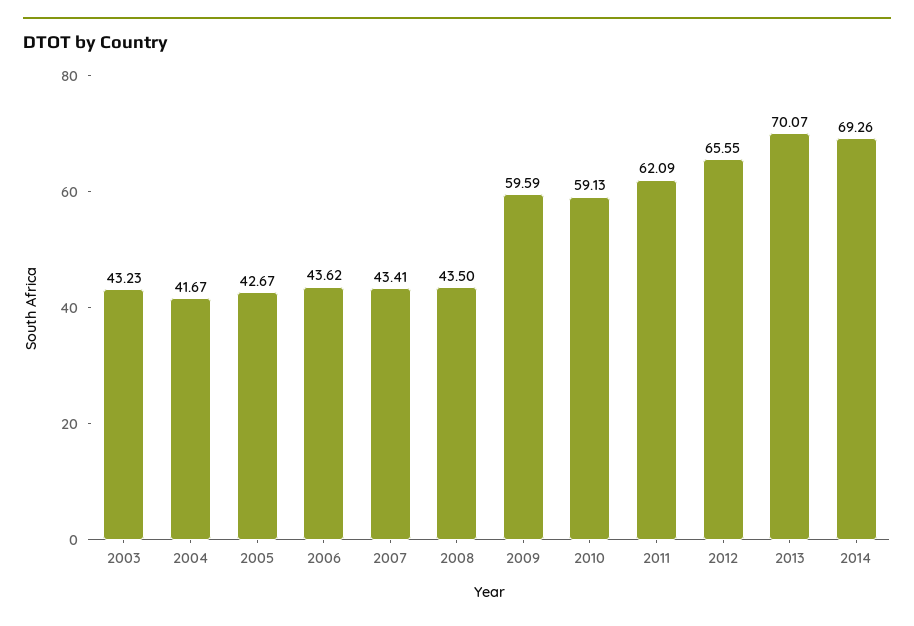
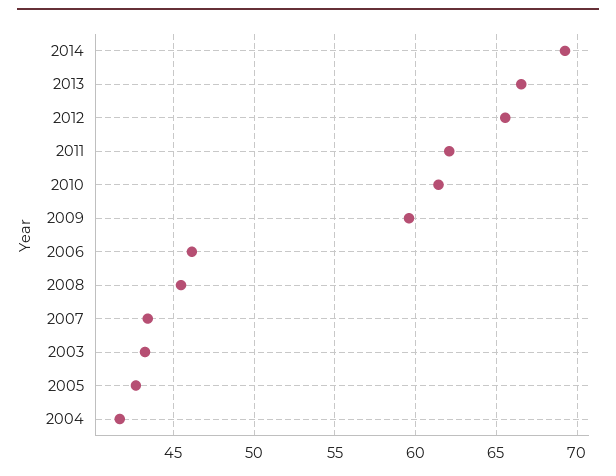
  {
    "2003": 43.23,
    "2004": 41.67,
    "2005": 42.67,
-   "2006": 43.62,
+   "2006": 46,
    "2007": 43.41,
-   "2008": 43.5,
+   "2008": 45.5,
    "2009": 59.59,
-   "2010": 59.13,
+   "2010": 61.5,
    "2011": 62.09,
    "2012": 65.55,
-   "2013": 70.07,
+   "2013": 66.5,
    "2014": 69.26
  }

